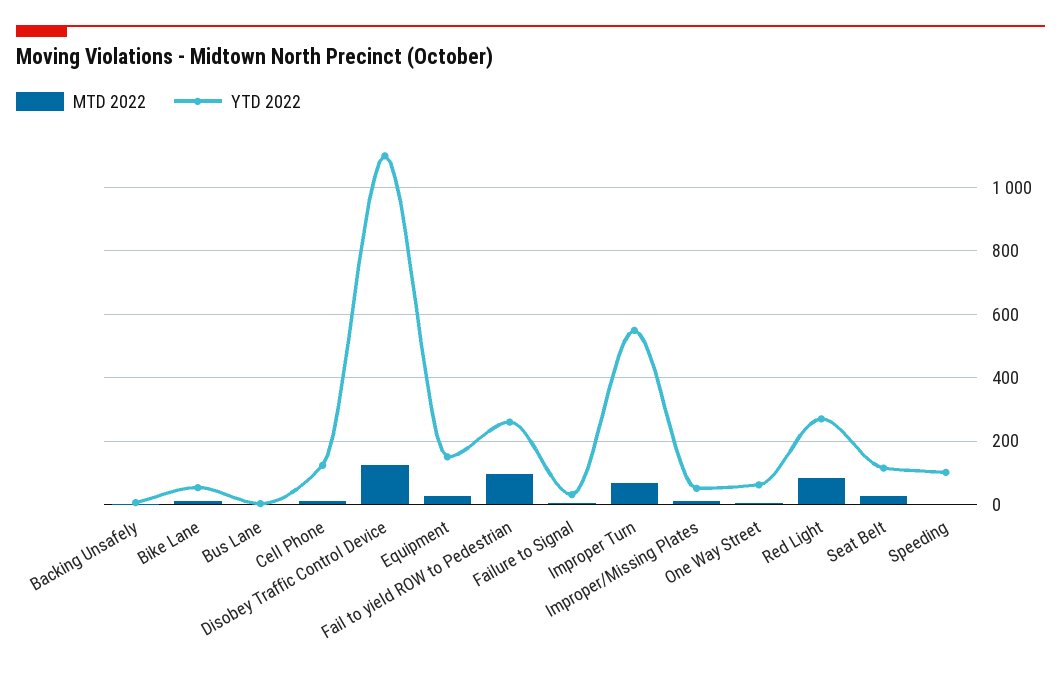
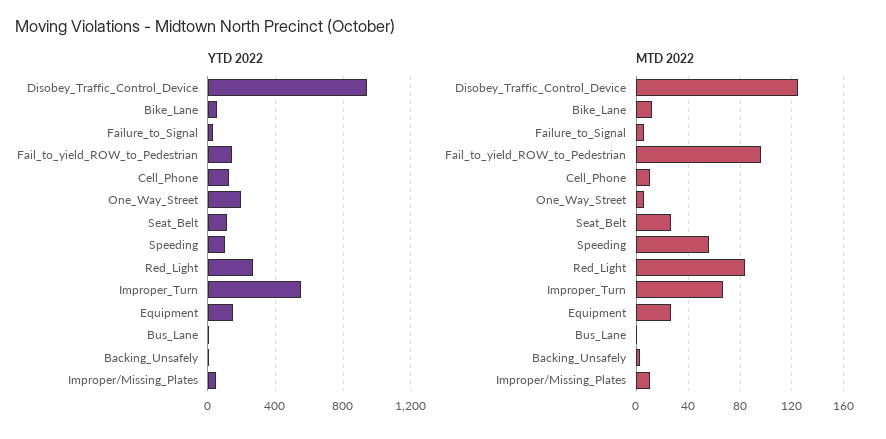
  {
    "MTD 2022": {
      "Backing Unsafely": 5,
      "Bike Lane": 10,
      "Bus Lane": 0,
      "Cell Phone": 10,
      "Disobey Traffic Control Device": 125,
      "Equipment": 25,
      "Fail to yield ROW to Pedestrian": 95,
      "Failure to Signal": 5,
      "Improper Turn": 65,
      "Improper/Missing Plates": 10,
      "One Way Street": 5,
      "Red Light": 85,
      "Seat Belt": 25,
-     "Speeding": 0
+     "Speeding": 55
    },
    "YTD 2022": {
      "Backing Unsafely": 0,
      "Bike Lane": 60,
      "Bus Lane": 0,
      "Cell Phone": 120,
-     "Disobey Traffic Control Device": 1100,
+     "Disobey Traffic Control Device": 950,
      "Equipment": 160,
-     "Fail to yield ROW to Pedestrian": 260,
+     "Fail to yield ROW to Pedestrian": 150,
      "Failure to Signal": 40,
      "Improper Turn": 540,
      "Improper/Missing Plates": 60,
-     "One Way Street": 60,
+     "One Way Street": 200,
      "Red Light": 280,
      "Seat Belt": 120,
      "Speeding": 100
    }
  }

